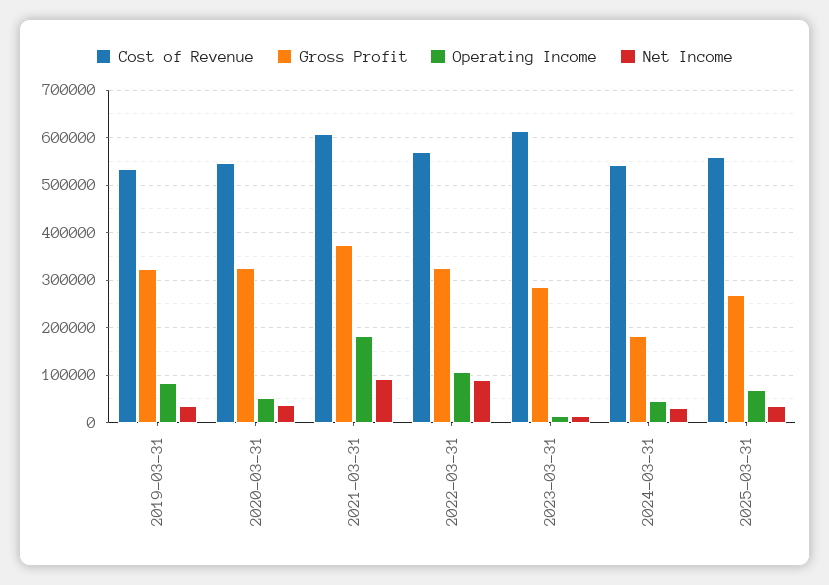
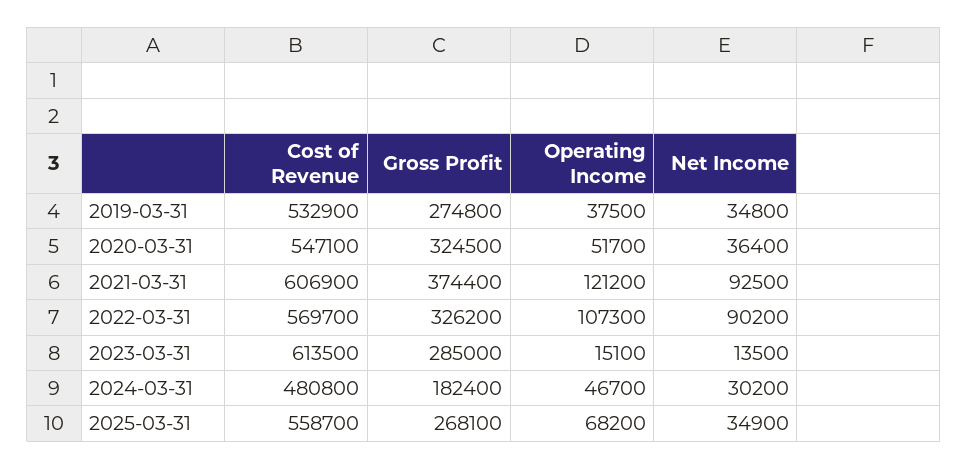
  {
    "Cost of Revenue": {
      "2019-03-31": 532900,
      "2020-03-31": 547100,
      "2021-03-31": 606900,
      "2022-03-31": 569700,
      "2023-03-31": 613500,
-     "2024-03-31": 540000,
+     "2024-03-31": 480800,
      "2025-03-31": 558700
    },
    "Gross Profit": {
-     "2019-03-31": 320000,
+     "2019-03-31": 274800,
      "2020-03-31": 324500,
      "2021-03-31": 374400,
      "2022-03-31": 326200,
      "2023-03-31": 285000,
      "2024-03-31": 182400,
      "2025-03-31": 268100
    },
    "Operating Income": {
-     "2019-03-31": 80000,
+     "2019-03-31": 37500,
      "2020-03-31": 51700,
-     "2021-03-31": 180000,
+     "2021-03-31": 121200,
      "2022-03-31": 107300,
      "2023-03-31": 15100,
      "2024-03-31": 46700,
      "2025-03-31": 68200
    },
    "Net Income": {
      "2019-03-31": 34800,
      "2020-03-31": 36400,
      "2021-03-31": 92500,
      "2022-03-31": 90200,
      "2023-03-31": 13500,
      "2024-03-31": 30200,
      "2025-03-31": 34900
    }
  }

